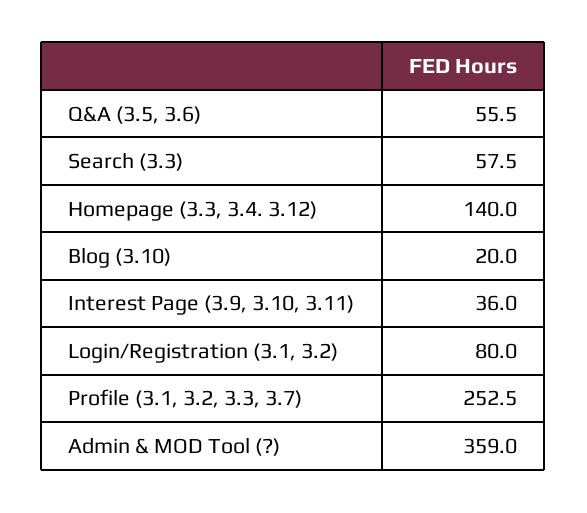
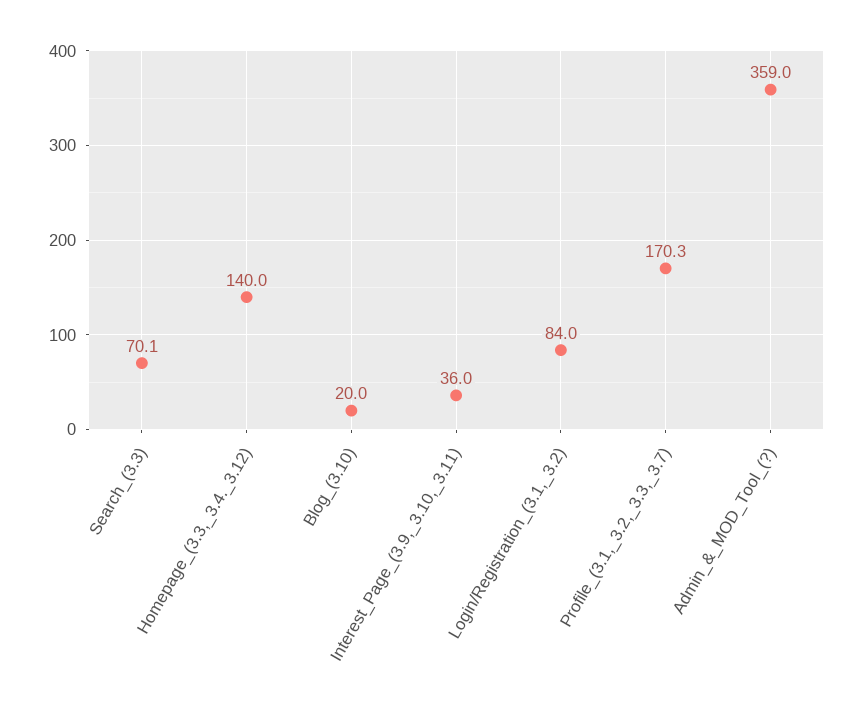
  {
-   "Q&A (3.5, 3.6)": 55.5,
-   "Search (3.3)": 57.5,
+   "Search (3.3)": 70.1,
    "Homepage (3.3, 3.4. 3.12)": 140,
    "Blog (3.10)": 20,
    "Interest Page (3.9, 3.10, 3.11)": 36,
-   "Login/Registration (3.1, 3.2)": 80,
+   "Login/Registration (3.1, 3.2)": 84,
-   "Profile (3.1, 3.2, 3.3, 3.7)": 252.5,
+   "Profile (3.1, 3.2, 3.3, 3.7)": 170.3,
    "Admin & MOD Tool (?)": 359
  }

